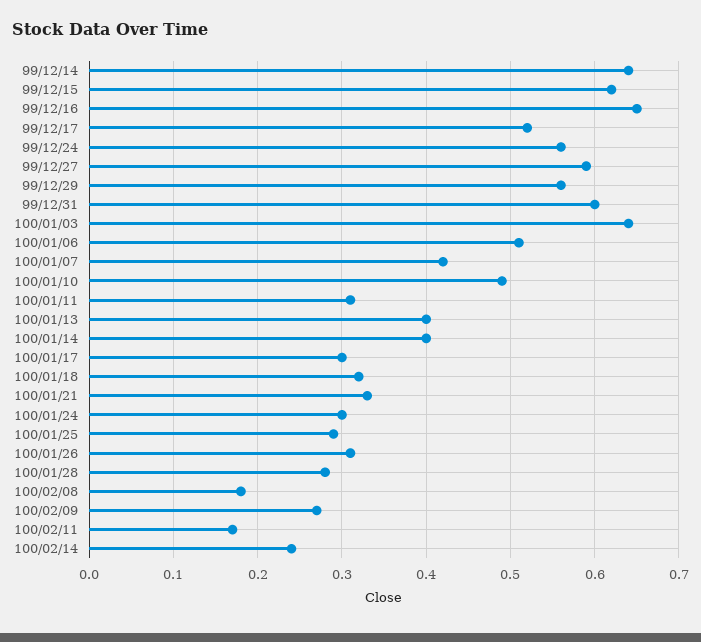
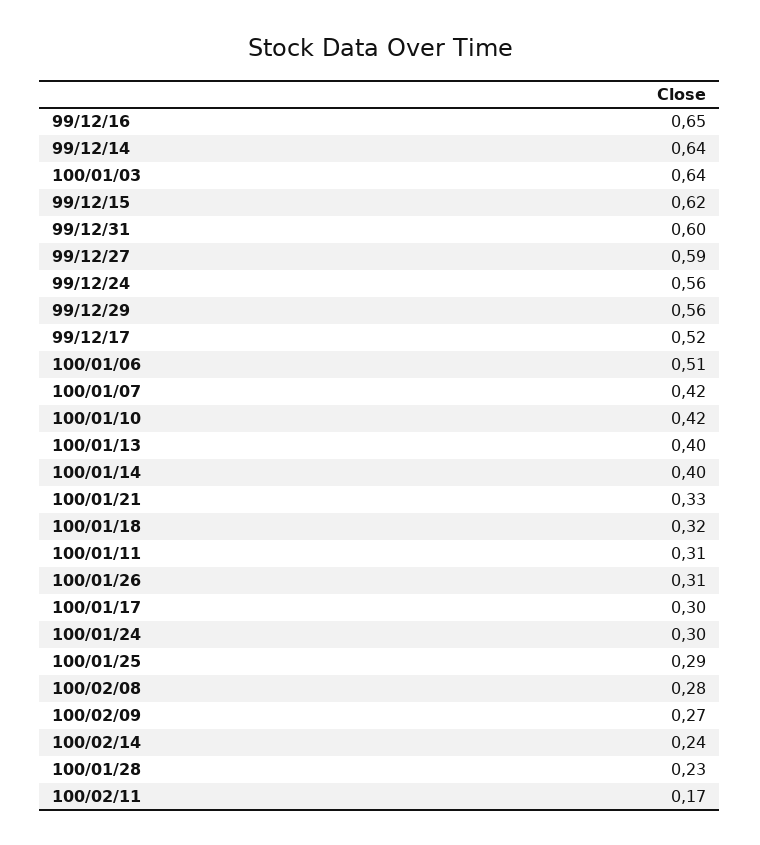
  {
    "99/12/14": 0.64,
    "99/12/15": 0.62,
    "99/12/16": 0.65,
    "99/12/17": 0.52,
    "99/12/24": 0.56,
    "99/12/27": 0.59,
    "99/12/29": 0.56,
    "99/12/31": 0.6,
    "100/01/03": 0.64,
    "100/01/06": 0.51,
    "100/01/07": 0.42,
-   "100/01/10": 0.49,
+   "100/01/10": 0.42,
    "100/01/11": 0.31,
    "100/01/13": 0.4,
    "100/01/14": 0.4,
    "100/01/17": 0.3,
    "100/01/18": 0.32,
    "100/01/21": 0.33,
    "100/01/24": 0.3,
    "100/01/25": 0.29,
    "100/01/26": 0.31,
-   "100/01/28": 0.28,
+   "100/01/28": 0.23,
-   "100/02/08": 0.18,
+   "100/02/08": 0.28,
    "100/02/09": 0.27,
    "100/02/11": 0.17,
    "100/02/14": 0.24
  }

